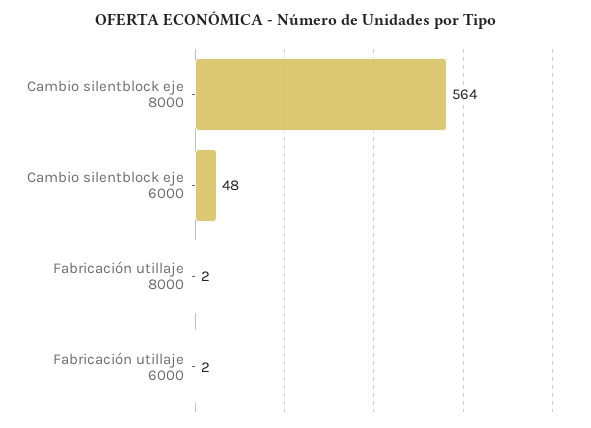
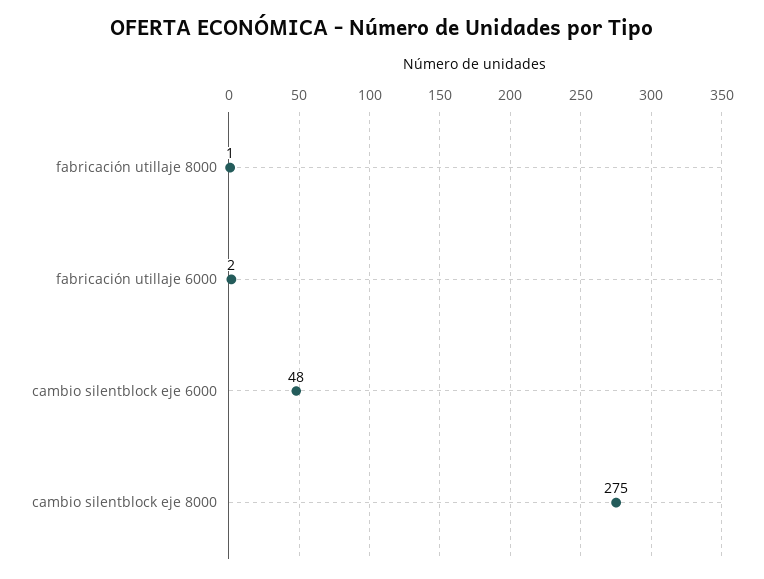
  {
-   "Cambio silentblock eje 8000": 564,
+   "Cambio silentblock eje 8000": 275,
    "Cambio silentblock eje 6000": 48,
-   "Fabricación utillaje 8000": 2,
+   "Fabricación utillaje 8000": 1,
    "Fabricación utillaje 6000": 2
  }

